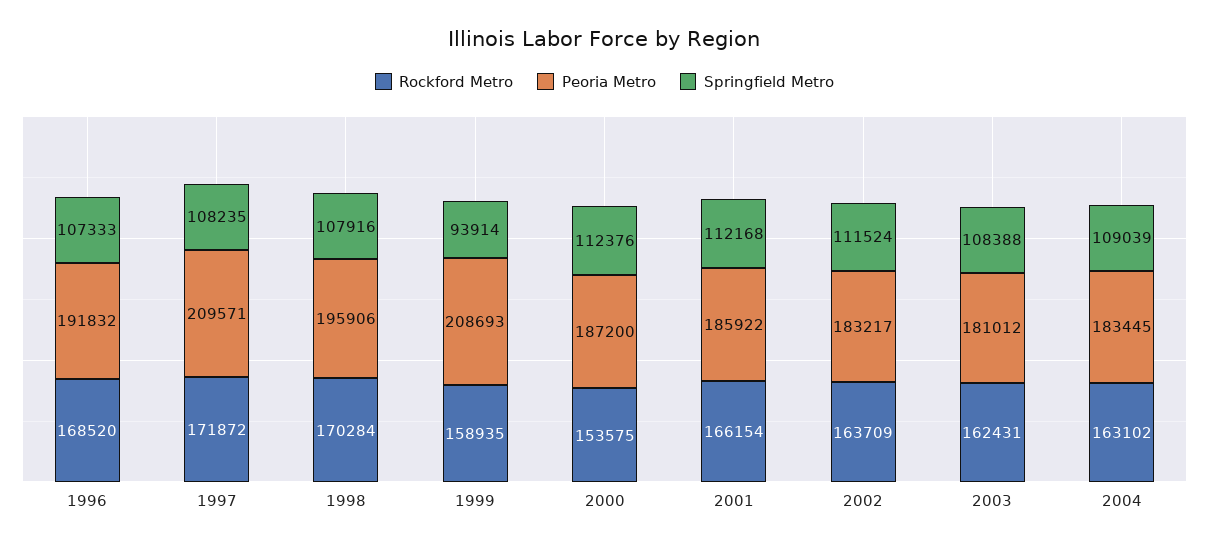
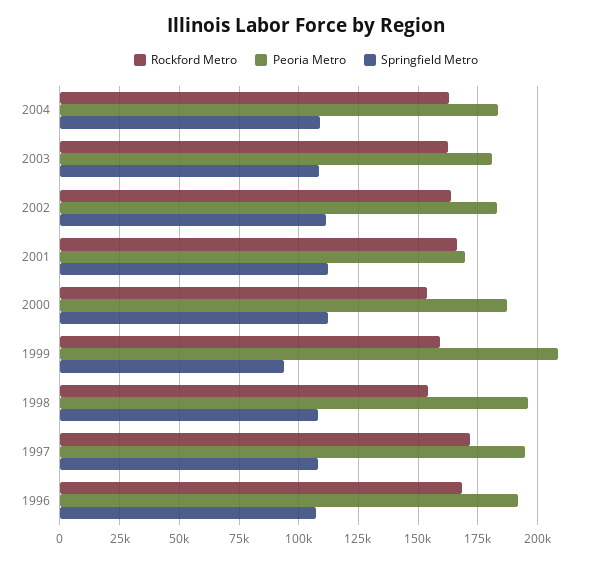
  {
    "Rockford Metro": {
      "1996": 168520,
      "1997": 171872,
-     "1998": 170284,
+     "1998": 155000,
      "1999": 158935,
      "2000": 153575,
      "2001": 166154,
      "2002": 163709,
      "2003": 162431,
      "2004": 163102
    },
    "Peoria Metro": {
      "1996": 191832,
-     "1997": 209571,
+     "1997": 195000,
      "1998": 195906,
      "1999": 208693,
      "2000": 187200,
-     "2001": 185922,
+     "2001": 170000,
      "2002": 183217,
      "2003": 181012,
      "2004": 183445
    },
    "Springfield Metro": {
      "1996": 107333,
      "1997": 108235,
      "1998": 107916,
      "1999": 93914,
      "2000": 112376,
      "2001": 112168,
      "2002": 111524,
      "2003": 108388,
      "2004": 109039
    }
  }

